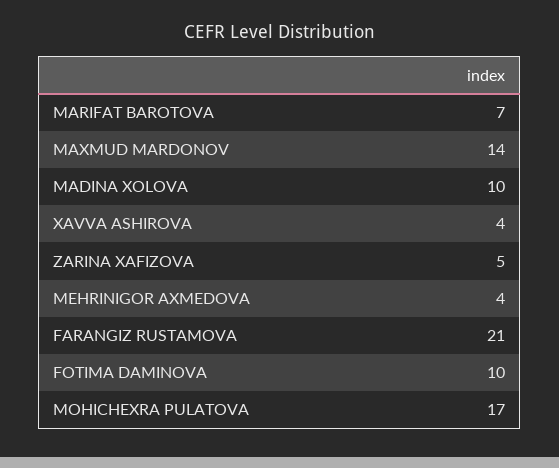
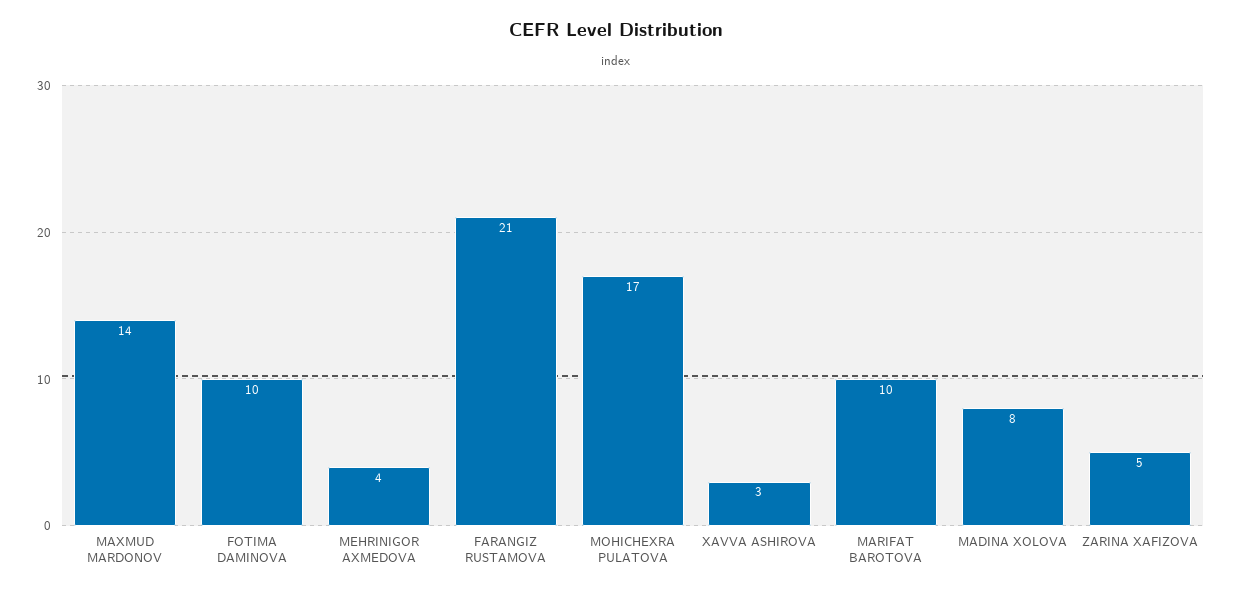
  {
-   "MARIFAT BAROTOVA": 7,
+   "MARIFAT BAROTOVA": 10,
    "MAXMUD MARDONOV": 14,
-   "MADINA XOLOVA": 10,
+   "MADINA XOLOVA": 8,
-   "XAVVA ASHIROVA": 4,
+   "XAVVA ASHIROVA": 3,
    "ZARINA XAFIZOVA": 5,
    "MEHRINIGOR AXMEDOVA": 4,
    "FARANGIZ RUSTAMOVA": 21,
    "FOTIMA DAMINOVA": 10,
    "MOHICHEXRA PULATOVA": 17
  }

